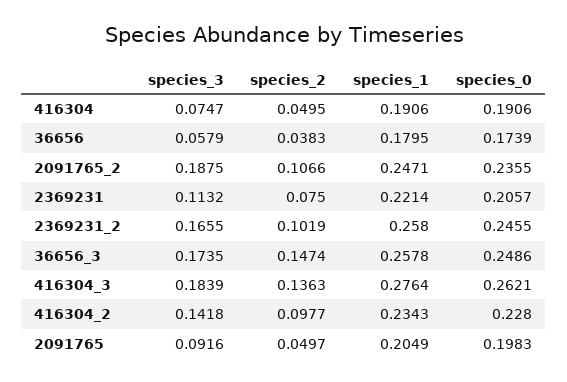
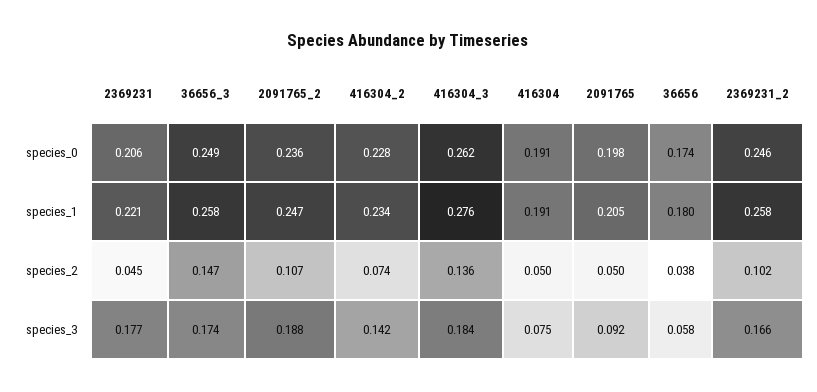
  {
    "species_3": {
      "416304": 0.0747,
      "36656": 0.0579,
      "2091765_2": 0.1875,
-     "2369231": 0.1132,
+     "2369231": 0.177,
      "2369231_2": 0.1655,
      "36656_3": 0.1735,
      "416304_3": 0.1839,
      "416304_2": 0.1418,
      "2091765": 0.0916
    },
    "species_2": {
      "416304": 0.0495,
      "36656": 0.0383,
      "2091765_2": 0.1066,
-     "2369231": 0.075,
+     "2369231": 0.045,
      "2369231_2": 0.1019,
      "36656_3": 0.1474,
      "416304_3": 0.1363,
-     "416304_2": 0.0977,
+     "416304_2": 0.074,
      "2091765": 0.0497
    },
    "species_1": {
      "416304": 0.1906,
      "36656": 0.1795,
      "2091765_2": 0.2471,
      "2369231": 0.2214,
      "2369231_2": 0.258,
      "36656_3": 0.2578,
      "416304_3": 0.2764,
      "416304_2": 0.2343,
      "2091765": 0.2049
    },
    "species_0": {
      "416304": 0.1906,
      "36656": 0.1739,
      "2091765_2": 0.2355,
      "2369231": 0.2057,
      "2369231_2": 0.2455,
      "36656_3": 0.2486,
      "416304_3": 0.2621,
      "416304_2": 0.228,
      "2091765": 0.1983
    }
  }

